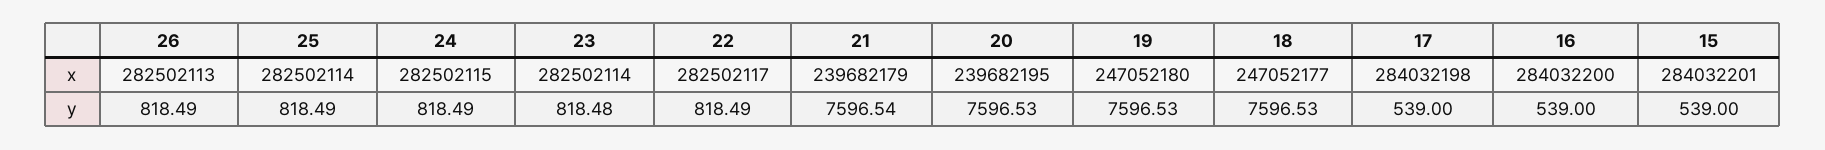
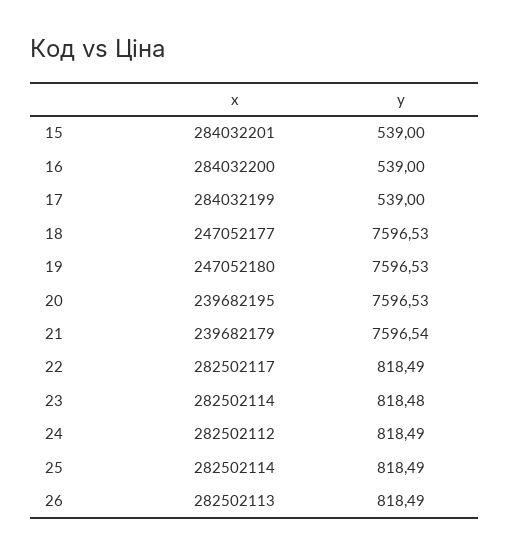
  {
    "26": {
      "x": 282502113,
      "y": 818.49
    },
    "25": {
      "x": 282502114,
      "y": 818.49
    },
    "24": {
-     "x": 282502115,
+     "x": 282502112,
      "y": 818.49
    },
    "23": {
      "x": 282502114,
      "y": 818.48
    },
    "22": {
      "x": 282502117,
      "y": 818.49
    },
    "21": {
      "x": 239682179,
      "y": 7596.54
    },
    "20": {
      "x": 239682195,
      "y": 7596.53
    },
    "19": {
      "x": 247052180,
      "y": 7596.53
    },
    "18": {
      "x": 247052177,
      "y": 7596.53
    },
    "17": {
-     "x": 284032198,
+     "x": 284032199,
      "y": 539
    },
    "16": {
      "x": 284032200,
      "y": 539
    },
    "15": {
      "x": 284032201,
      "y": 539
    }
  }

